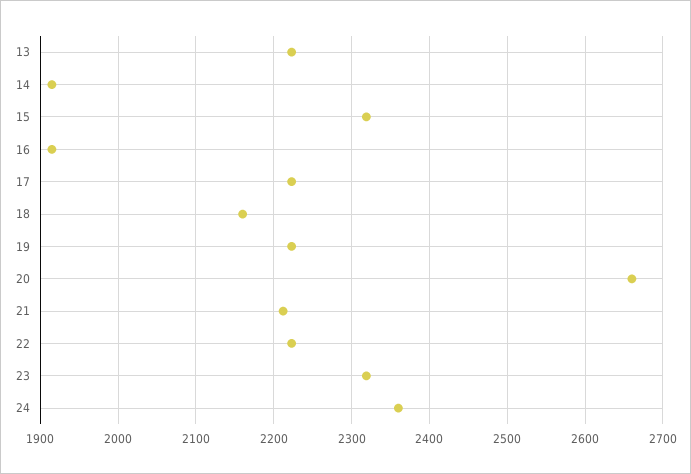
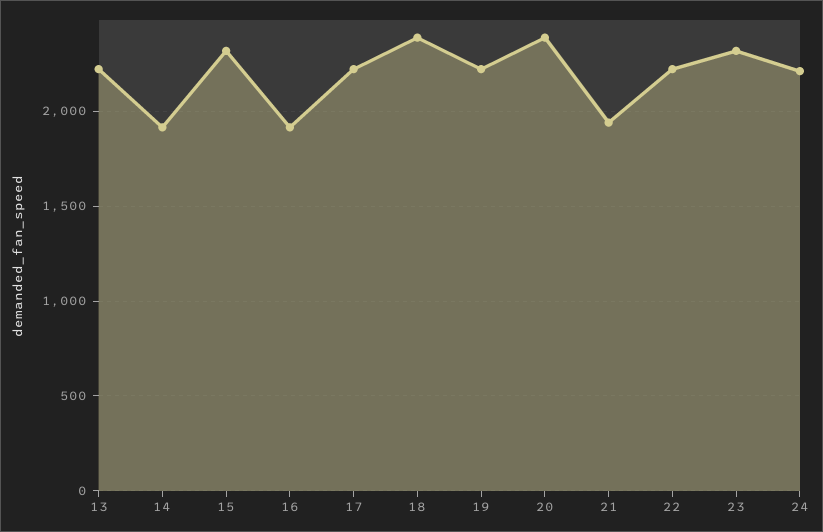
  {
    "13": 2220,
    "14": 1920,
    "15": 2320,
    "16": 1920,
    "17": 2220,
-   "18": 2160,
+   "18": 2400,
    "19": 2220,
-   "20": 2660,
+   "20": 2400,
-   "21": 2210,
+   "21": 1950,
    "22": 2220,
    "23": 2320,
-   "24": 2360
+   "24": 2200
  }

